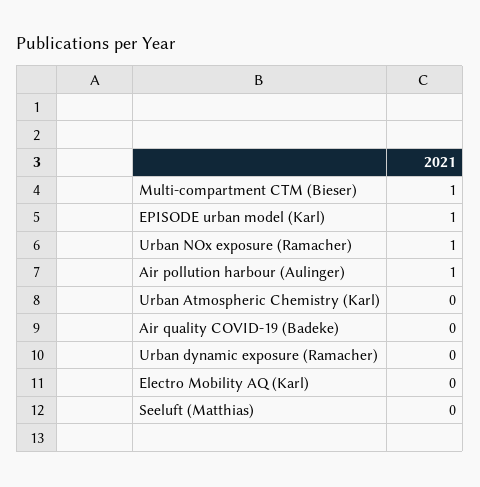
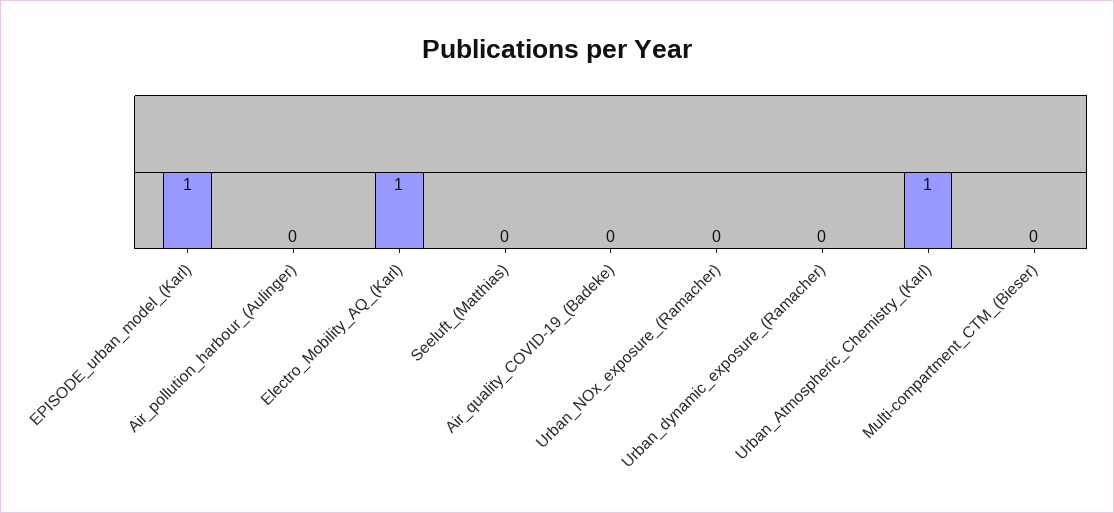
  {
-   "Multi-compartment CTM (Bieser)": 1,
+   "Multi-compartment CTM (Bieser)": 0,
    "EPISODE urban model (Karl)": 1,
-   "Urban NOx exposure (Ramacher)": 1,
+   "Urban NOx exposure (Ramacher)": 0,
-   "Air pollution harbour (Aulinger)": 1,
+   "Air pollution harbour (Aulinger)": 0,
-   "Urban Atmospheric Chemistry (Karl)": 0,
+   "Urban Atmospheric Chemistry (Karl)": 1,
    "Air quality COVID-19 (Badeke)": 0,
    "Urban dynamic exposure (Ramacher)": 0,
-   "Electro Mobility AQ (Karl)": 0,
+   "Electro Mobility AQ (Karl)": 1,
    "Seeluft (Matthias)": 0
  }

